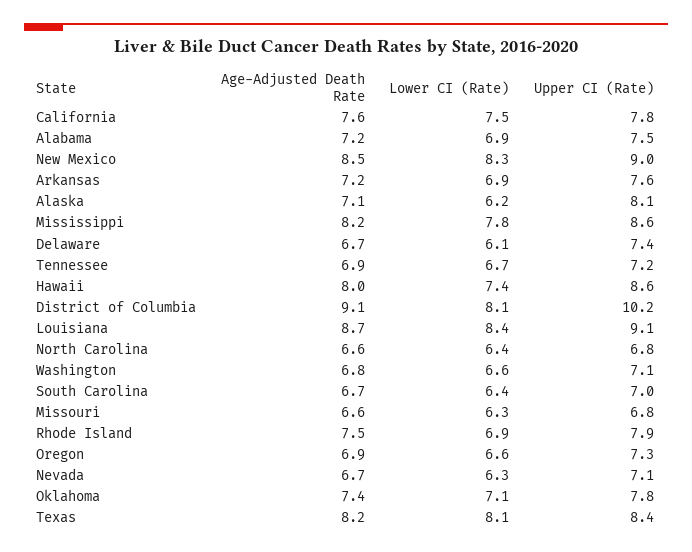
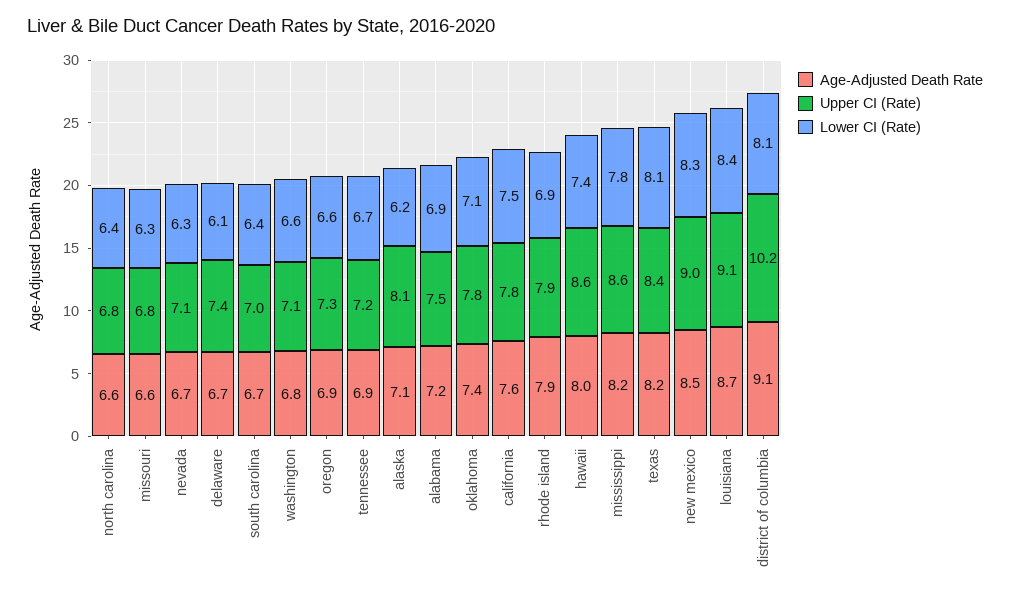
  {
    "Age-Adjusted Death Rate": {
      "California": 7.6,
      "Alabama": 7.2,
      "New Mexico": 8.5,
-     "Arkansas": 7.2,
      "Alaska": 7.1,
      "Mississippi": 8.2,
      "Delaware": 6.7,
      "Tennessee": 6.9,
      "Hawaii": 8,
      "District of Columbia": 9.1,
      "Louisiana": 8.7,
      "North Carolina": 6.6,
      "Washington": 6.8,
      "South Carolina": 6.7,
      "Missouri": 6.6,
-     "Rhode Island": 7.5,
+     "Rhode Island": 7.9,
      "Oregon": 6.9,
      "Nevada": 6.7,
      "Oklahoma": 7.4,
      "Texas": 8.2
    },
    "Lower CI (Rate)": {
      "California": 7.5,
      "Alabama": 6.9,
      "New Mexico": 8.3,
-     "Arkansas": 6.9,
      "Alaska": 6.2,
      "Mississippi": 7.8,
      "Delaware": 6.1,
      "Tennessee": 6.7,
      "Hawaii": 7.4,
      "District of Columbia": 8.1,
      "Louisiana": 8.4,
      "North Carolina": 6.4,
      "Washington": 6.6,
      "South Carolina": 6.4,
      "Missouri": 6.3,
      "Rhode Island": 6.9,
      "Oregon": 6.6,
      "Nevada": 6.3,
      "Oklahoma": 7.1,
      "Texas": 8.1
    },
    "Upper CI (Rate)": {
      "California": 7.8,
      "Alabama": 7.5,
      "New Mexico": 9,
-     "Arkansas": 7.6,
      "Alaska": 8.1,
      "Mississippi": 8.6,
      "Delaware": 7.4,
      "Tennessee": 7.2,
      "Hawaii": 8.6,
      "District of Columbia": 10.2,
      "Louisiana": 9.1,
      "North Carolina": 6.8,
      "Washington": 7.1,
      "South Carolina": 7,
      "Missouri": 6.8,
      "Rhode Island": 7.9,
      "Oregon": 7.3,
      "Nevada": 7.1,
      "Oklahoma": 7.8,
      "Texas": 8.4
    }
  }

